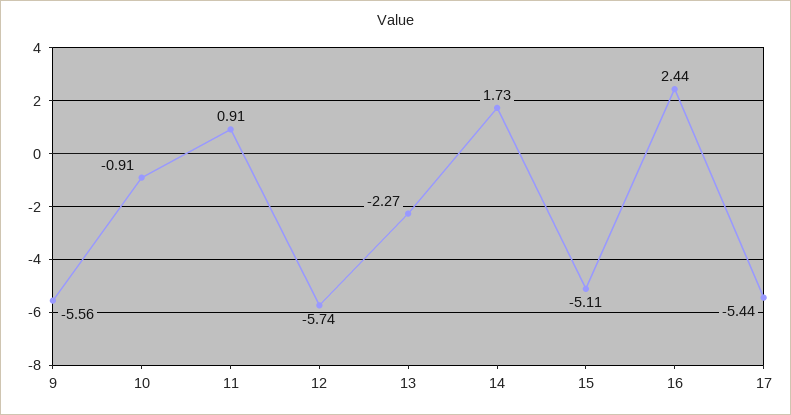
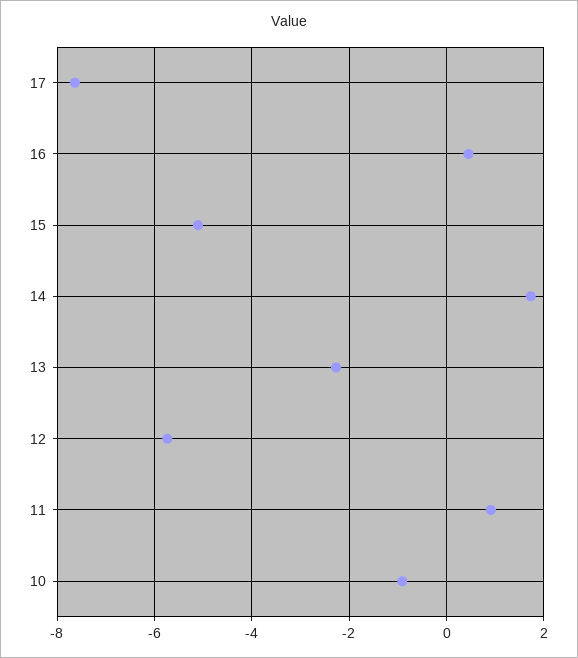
  {
-   "9": -5.56,
    "10": -0.91,
    "11": 0.91,
    "12": -5.74,
    "13": -2.27,
    "14": 1.73,
    "15": -5.11,
-   "16": 2.44,
+   "16": 0.4,
-   "17": -5.44
+   "17": -7.6
  }

